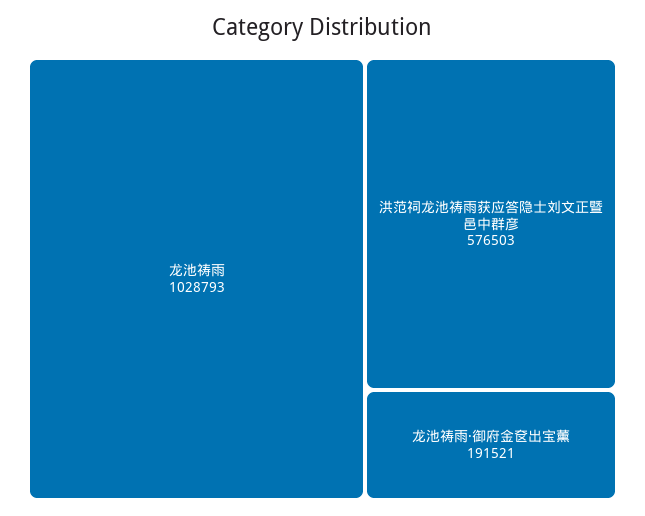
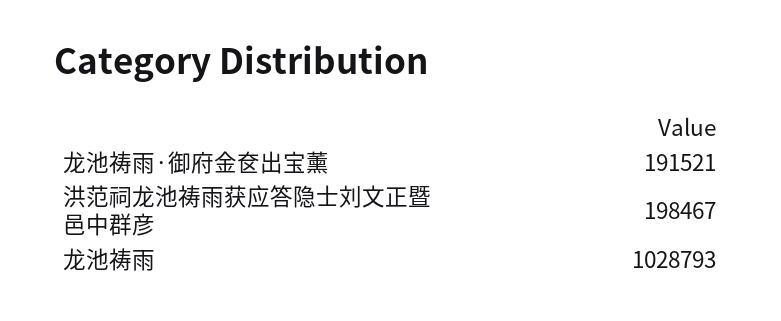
  {
    "龙池祷雨": 1028793,
-   "洪范祠龙池祷雨获应答隐士刘文正暨邑中群彦": 576503,
+   "洪范祠龙池祷雨获应答隐士刘文正暨邑中群彦": 198467,
    "龙池祷雨·御府金奁出宝薰": 191521
  }

